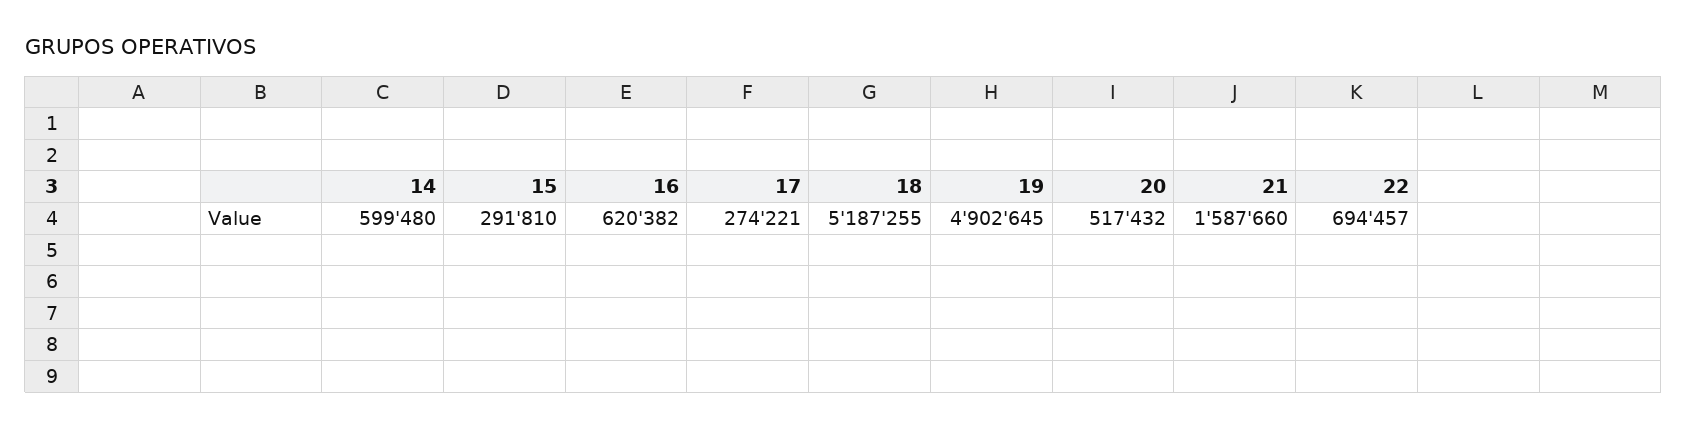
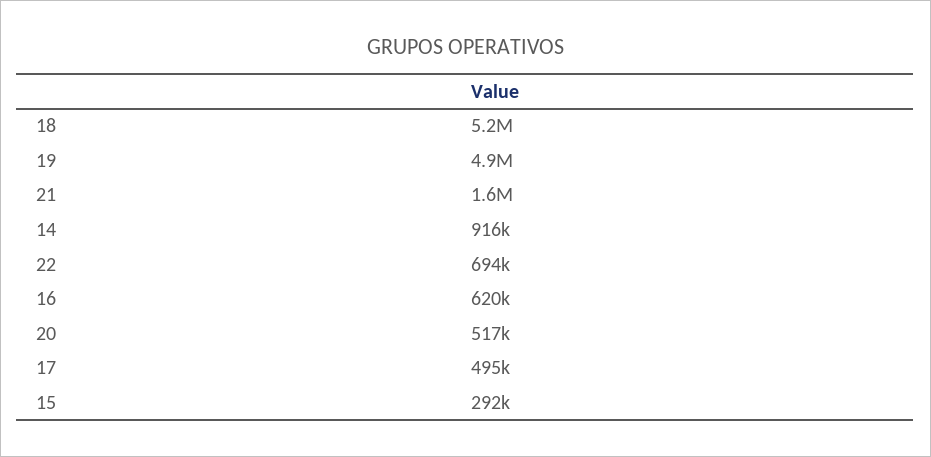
  {
-   "14": 599480,
+   "14": 916000,
    "15": 291810,
    "16": 620382,
-   "17": 274221,
+   "17": 495000,
    "18": 5187255,
    "19": 4902645,
    "20": 517432,
    "21": 1587660,
    "22": 694457
  }

